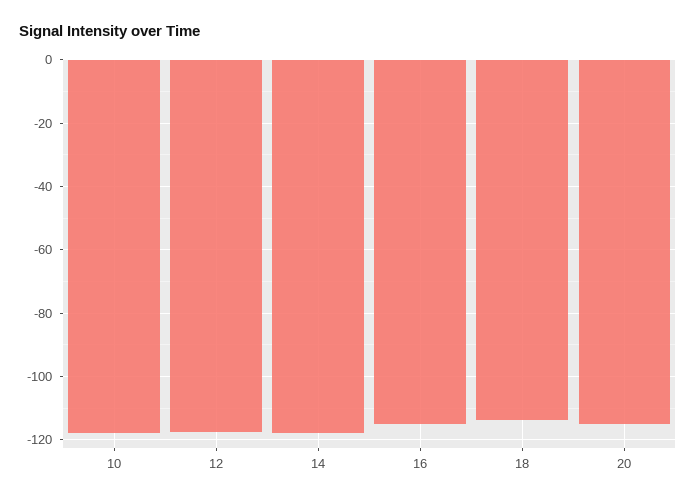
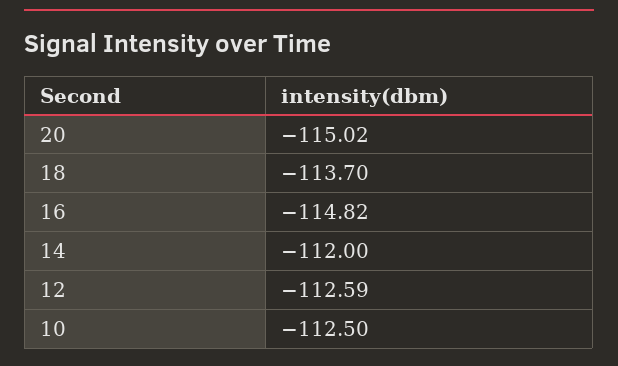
  {
-   "10": -118,
+   "10": -112.5,
-   "12": -118,
+   "12": -112.59,
-   "14": -118,
+   "14": -112,
    "16": -114.82,
    "18": -113.7,
    "20": -115.02
  }

